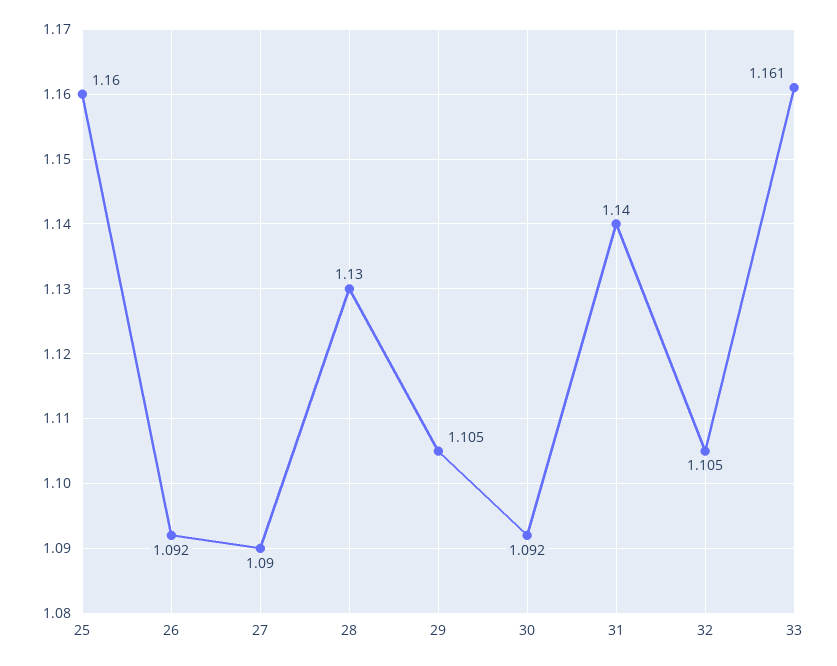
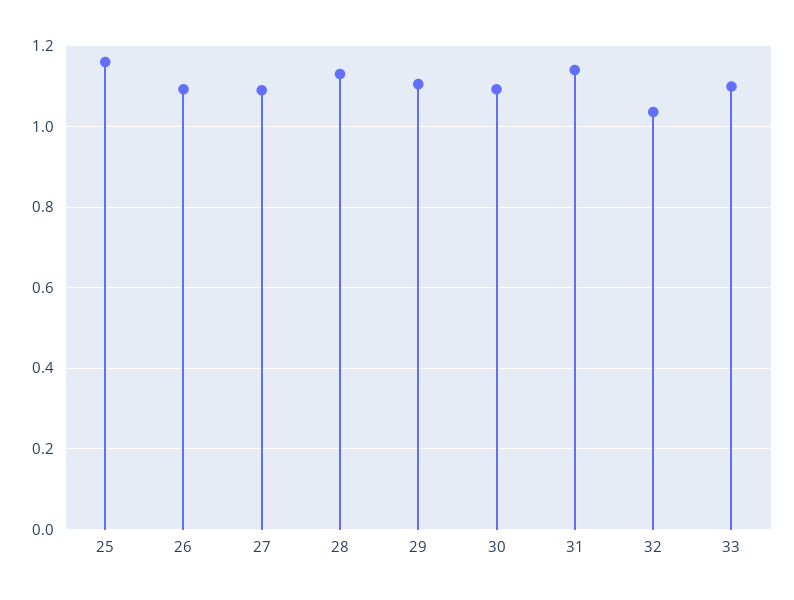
  {
    "25": 1.16,
    "26": 1.092,
    "27": 1.09,
    "28": 1.13,
    "29": 1.105,
    "30": 1.092,
    "31": 1.14,
-   "32": 1.105,
+   "32": 1.04,
-   "33": 1.161
+   "33": 1.1
  }

